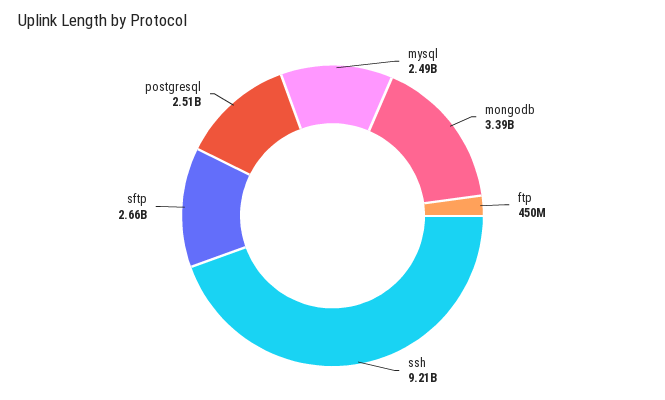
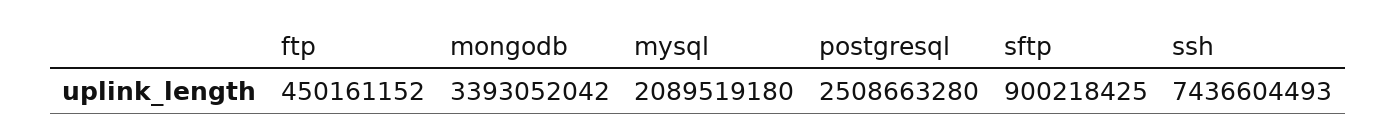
  {
-   "mysql": 2490000000,
+   "mysql": 2089519180,
    "mongodb": 3393052042,
    "ftp": 450161152,
-   "ssh": 9210000000,
+   "ssh": 7436604493,
-   "sftp": 2660000000,
+   "sftp": 900218425,
    "postgresql": 2508663280
  }

